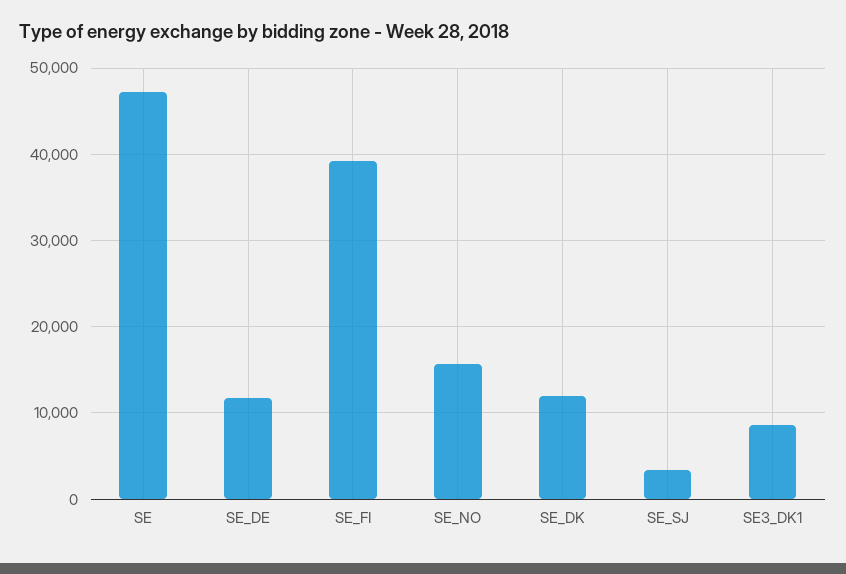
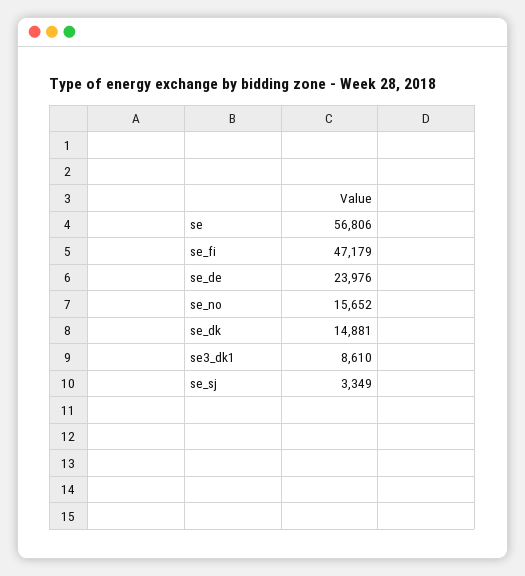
  {
-   "SE": 47000,
+   "SE": 56806,
-   "SE_DE": 12000,
+   "SE_DE": 23976,
-   "SE_FI": 39000,
+   "SE_FI": 47179,
    "SE_NO": 15652,
-   "SE_DK": 12000,
+   "SE_DK": 14881,
    "SE_SJ": 3349,
    "SE3_DK1": 8610
  }

